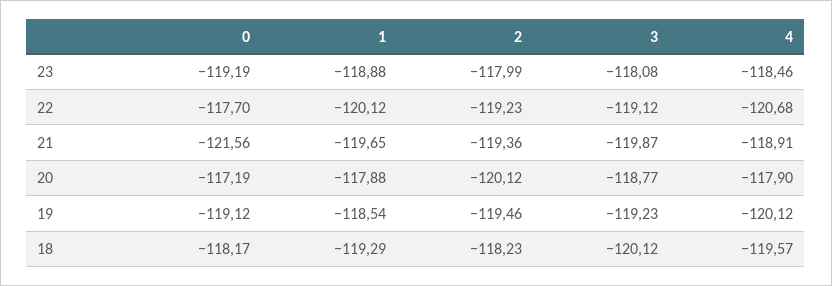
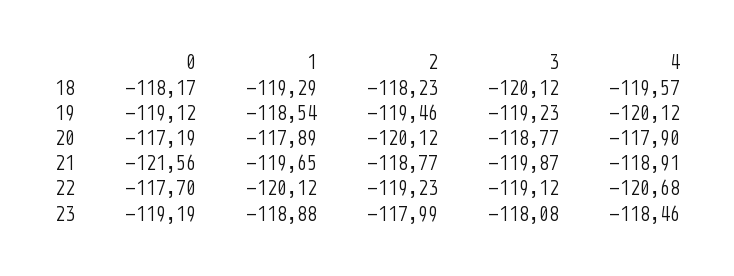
  {
    "0": {
      "23": -119.19,
      "22": -117.7,
      "21": -121.56,
      "20": -117.19,
      "19": -119.12,
      "18": -118.17
    },
    "1": {
      "23": -118.88,
      "22": -120.12,
      "21": -119.65,
-     "20": -117.88,
+     "20": -117.89,
      "19": -118.54,
      "18": -119.29
    },
    "2": {
      "23": -117.99,
      "22": -119.23,
-     "21": -119.36,
+     "21": -118.77,
      "20": -120.12,
      "19": -119.46,
      "18": -118.23
    },
    "3": {
      "23": -118.08,
      "22": -119.12,
      "21": -119.87,
      "20": -118.77,
      "19": -119.23,
      "18": -120.12
    },
    "4": {
      "23": -118.46,
      "22": -120.68,
      "21": -118.91,
      "20": -117.9,
      "19": -120.12,
      "18": -119.57
    }
  }

